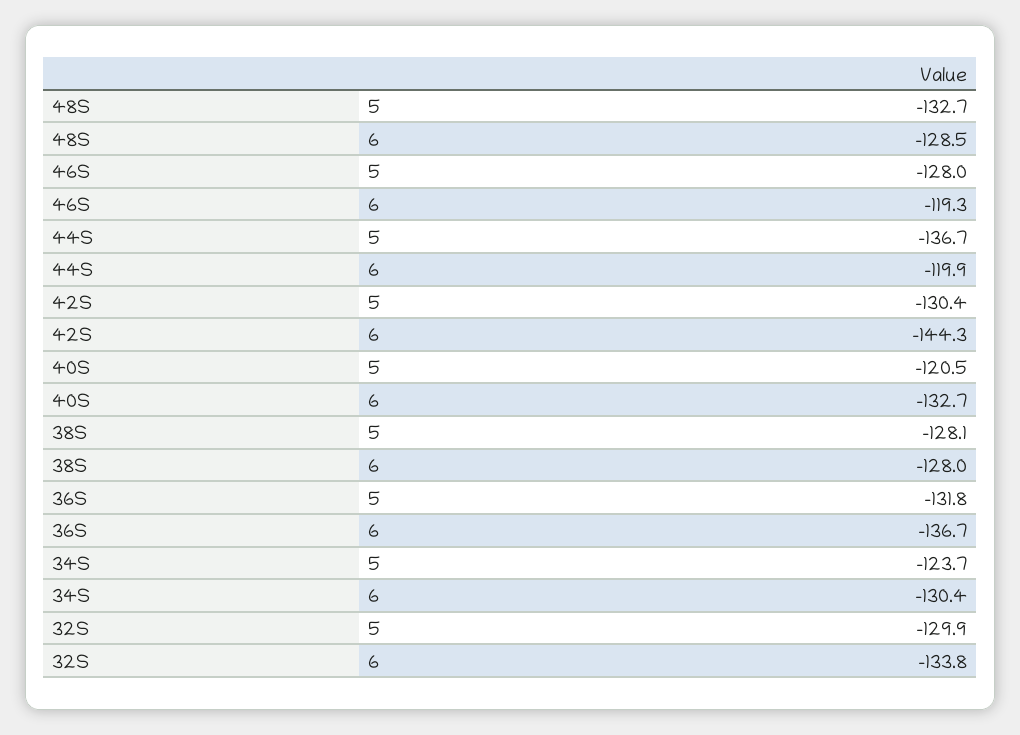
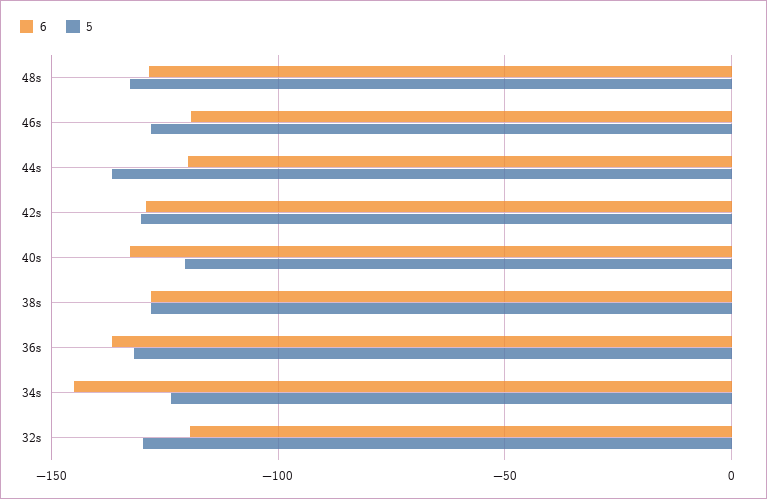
  {
    "5": {
      "48S": -132.7,
      "46S": -128,
      "44S": -136.7,
      "42S": -130.4,
      "40S": -120.5,
      "38S": -128.1,
      "36S": -131.8,
      "34S": -123.7,
      "32S": -129.9
    },
    "6": {
      "48S": -128.5,
      "46S": -119.3,
      "44S": -119.9,
-     "42S": -144.3,
+     "42S": -130,
      "40S": -132.7,
      "38S": -128,
      "36S": -136.7,
-     "34S": -130.4,
+     "34S": -145,
-     "32S": -133.8
+     "32S": -120
    }
  }

